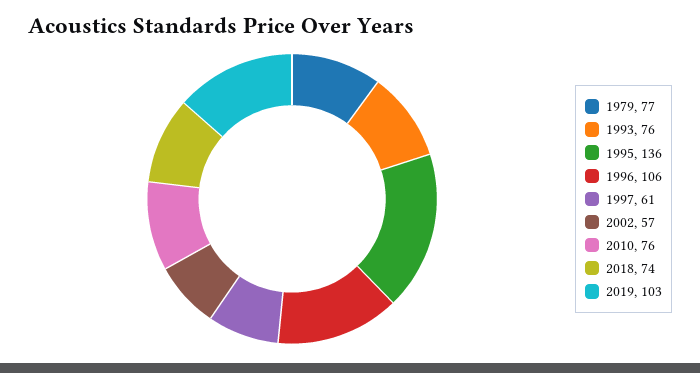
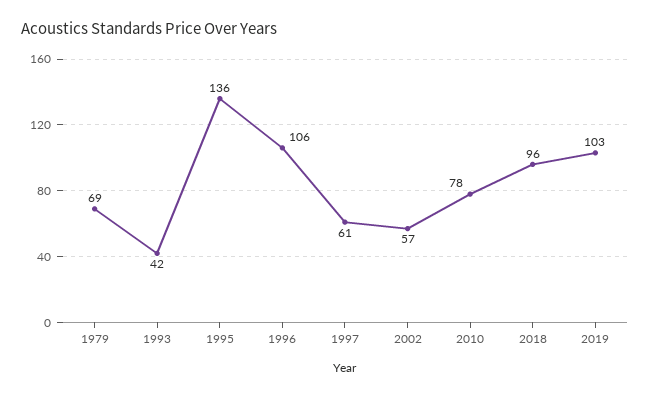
  {
-   "1979": 77,
+   "1979": 69,
-   "1993": 76,
+   "1993": 42,
    "1995": 136,
    "1996": 106,
    "1997": 61,
    "2002": 57,
-   "2010": 76,
+   "2010": 78,
-   "2018": 74,
+   "2018": 96,
    "2019": 103
  }

